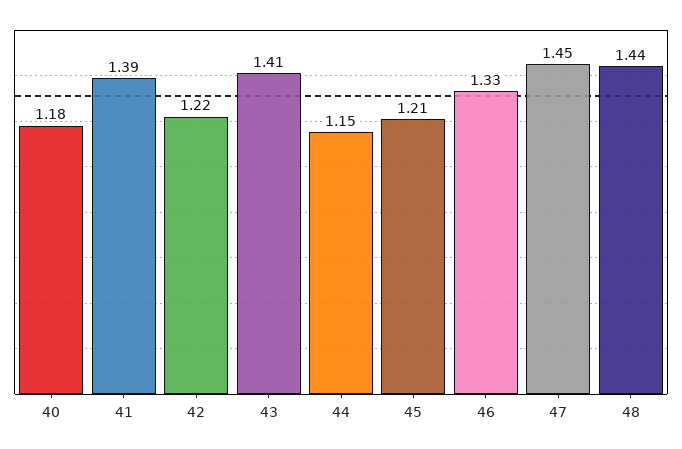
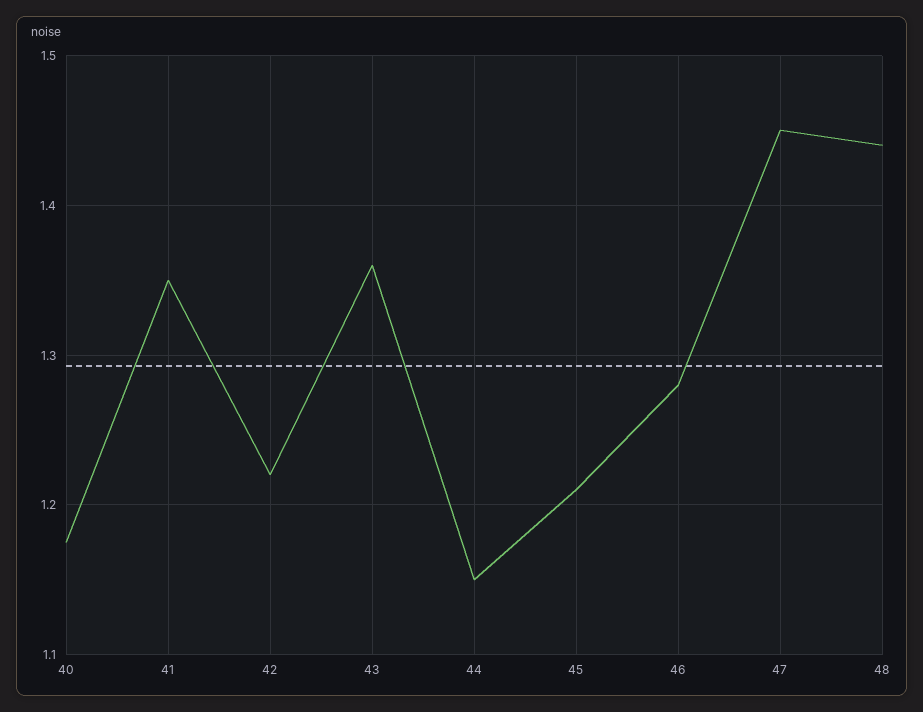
  {
    "40": 1.18,
-   "41": 1.39,
+   "41": 1.35,
    "42": 1.22,
-   "43": 1.41,
+   "43": 1.36,
    "44": 1.15,
    "45": 1.21,
-   "46": 1.33,
+   "46": 1.28,
    "47": 1.45,
    "48": 1.44
  }

